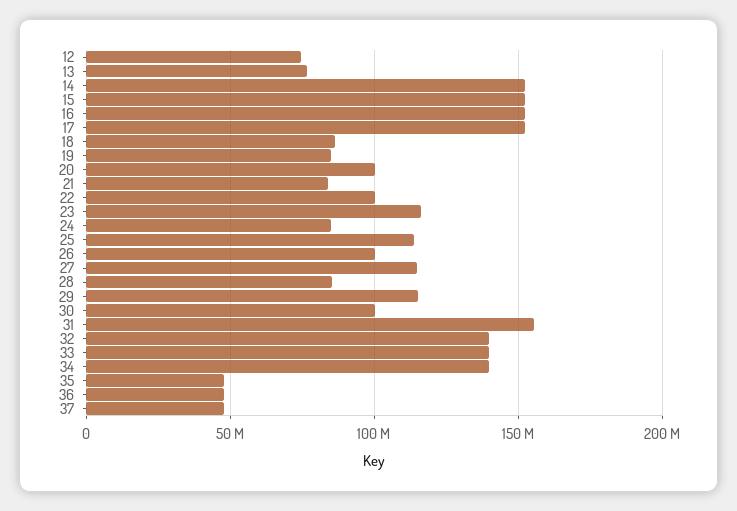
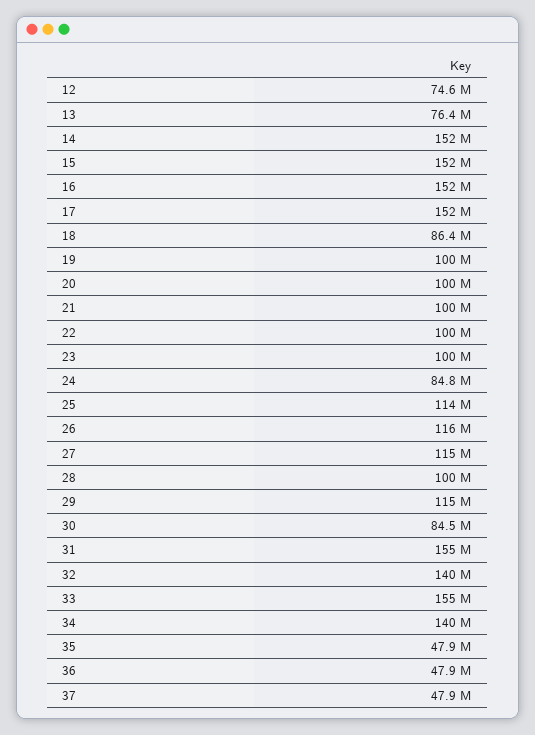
  {
    "12": 74600000,
    "13": 76400000,
    "14": 152000000,
    "15": 152000000,
    "16": 152000000,
    "17": 152000000,
    "18": 86400000,
-   "19": 85000000,
+   "19": 100000000,
    "20": 100000000,
-   "21": 85000000,
+   "21": 100000000,
    "22": 100000000,
-   "23": 115000000,
+   "23": 100000000,
    "24": 84800000,
    "25": 114000000,
-   "26": 100000000,
+   "26": 116000000,
    "27": 115000000,
-   "28": 85000000,
+   "28": 100000000,
    "29": 115000000,
-   "30": 100000000,
+   "30": 84500000,
    "31": 155000000,
    "32": 140000000,
-   "33": 140000000,
+   "33": 155000000,
    "34": 140000000,
    "35": 47900000,
    "36": 47900000,
    "37": 47900000
  }

